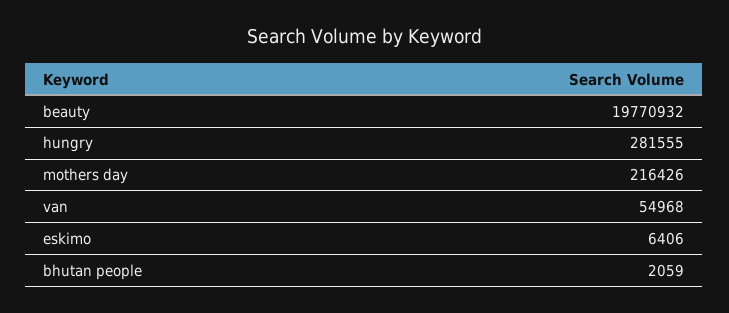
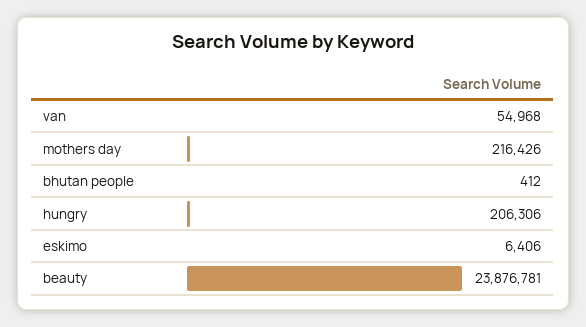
  {
-   "beauty": 19770932,
+   "beauty": 23876781,
-   "hungry": 281555,
+   "hungry": 206306,
    "mothers day": 216426,
    "van": 54968,
    "eskimo": 6406,
-   "bhutan people": 2059
+   "bhutan people": 412
  }

